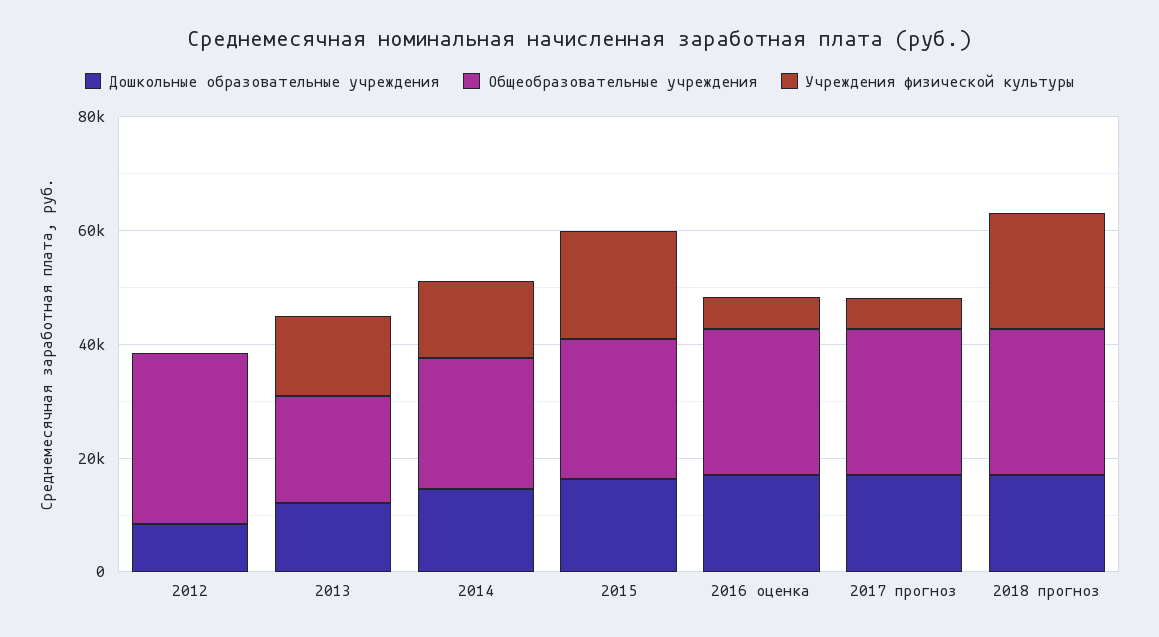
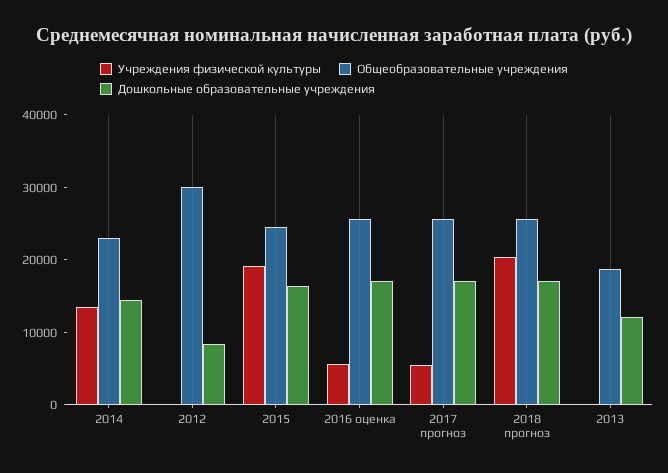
  {
    "Дошкольные образовательные учреждения": {
      "2012": 8000,
      "2013": 12000,
      "2014": 14000,
      "2015": 16000,
      "2016 оценка": 18000,
      "2017 прогноз": 18000,
      "2018 прогноз": 18000
    },
    "Общеобразовательные учреждения": {
      "2012": 30000,
      "2013": 18000,
      "2014": 22000,
      "2015": 24000,
      "2016 оценка": 26000,
      "2017 прогноз": 26000,
      "2018 прогноз": 26000
    },
    "Учреждения физической культуры": {
      "2012": 0,
-     "2013": 15000,
+     "2013": 0,
      "2014": 14000,
      "2015": 20000,
      "2016 оценка": 6000,
      "2017 прогноз": 6000,
      "2018 прогноз": 20000
    }
  }

